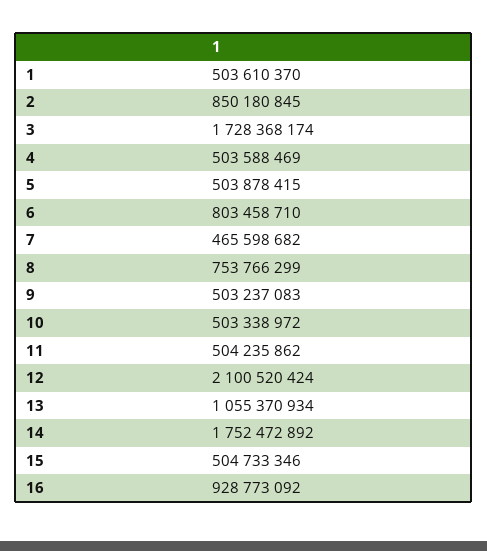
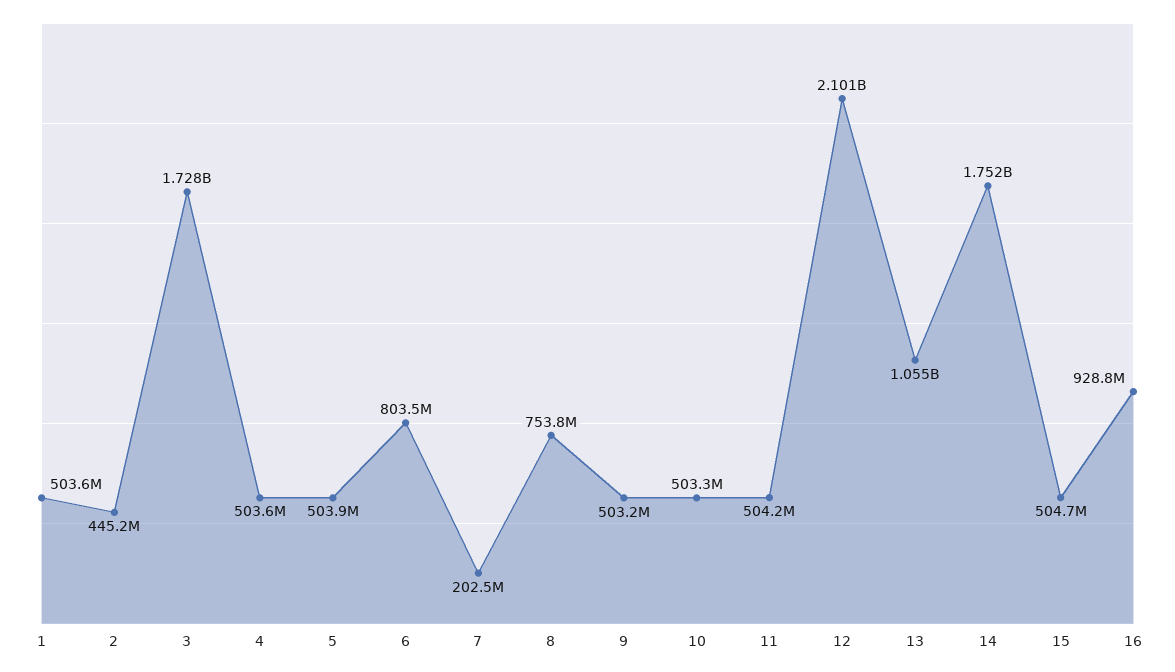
  {
    "1": 503610370,
-   "2": 850180845,
+   "2": 445200000,
    "3": 1728368174,
    "4": 503588469,
    "5": 503878415,
    "6": 803458710,
-   "7": 465598682,
+   "7": 202500000,
    "8": 753766299,
    "9": 503237083,
    "10": 503338972,
    "11": 504235862,
    "12": 2100520424,
    "13": 1055370934,
    "14": 1752472892,
    "15": 504733346,
    "16": 928773092
  }

